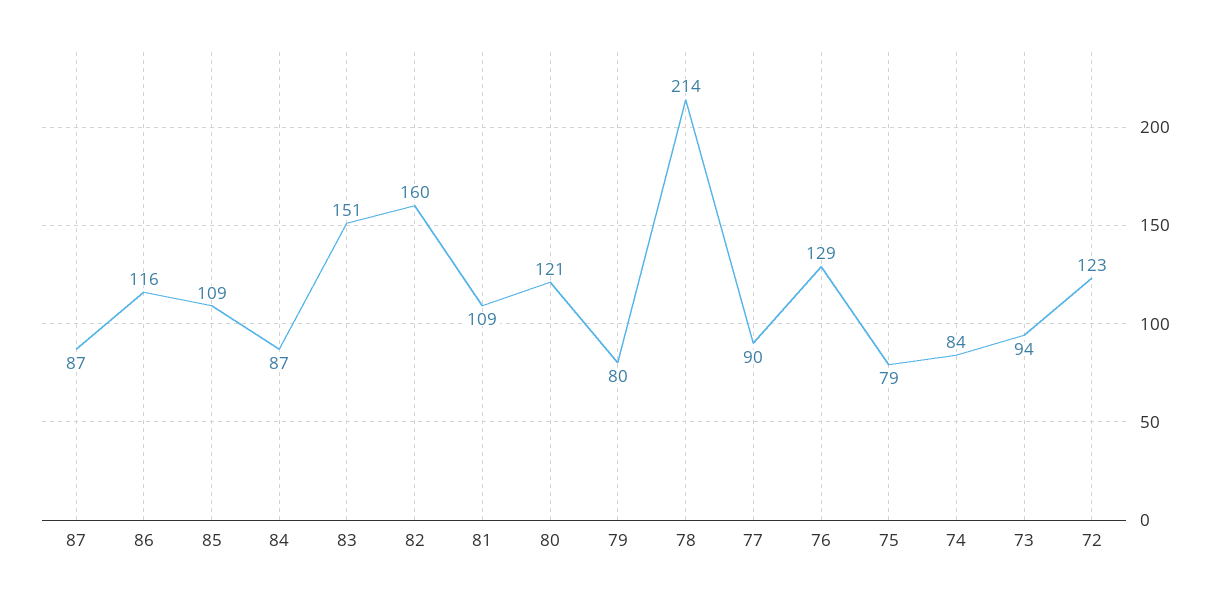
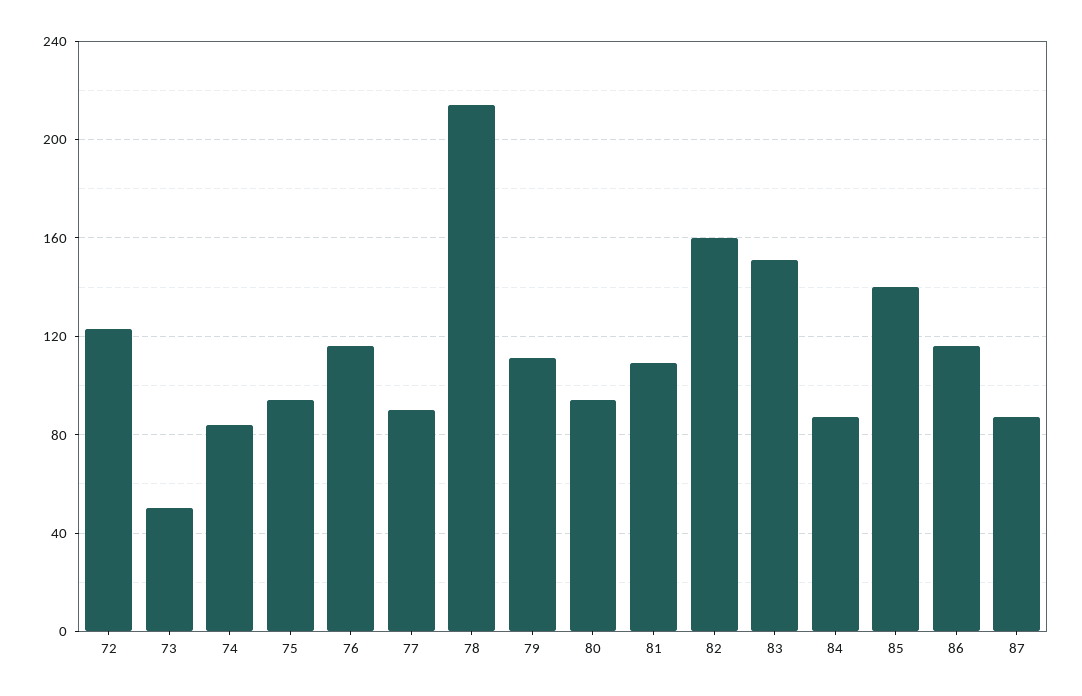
  {
    "87": 87,
    "86": 116,
-   "85": 109,
+   "85": 140,
    "84": 87,
    "83": 151,
    "82": 160,
    "81": 109,
-   "80": 121,
+   "80": 95,
-   "79": 80,
+   "79": 110,
    "78": 214,
    "77": 90,
-   "76": 129,
+   "76": 115,
-   "75": 79,
+   "75": 95,
    "74": 84,
-   "73": 94,
+   "73": 50,
    "72": 123
  }

